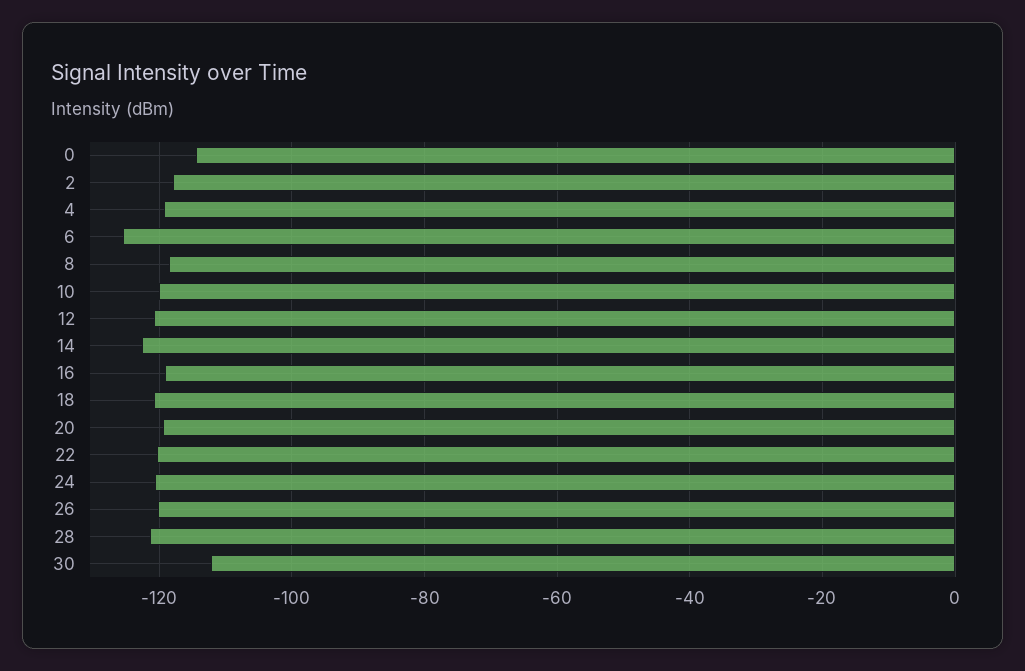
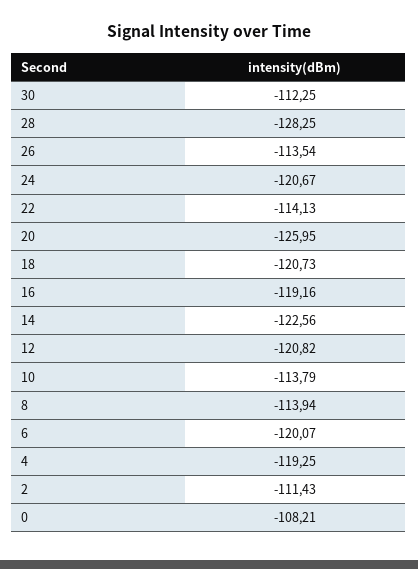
  {
-   "0": -114,
+   "0": -108.21,
-   "2": -118,
+   "2": -111.43,
    "4": -119.25,
-   "6": -126,
+   "6": -120.07,
-   "8": -118,
+   "8": -113.94,
-   "10": -120,
+   "10": -113.79,
    "12": -120.82,
    "14": -122.56,
    "16": -119.16,
    "18": -120.73,
-   "20": -120,
+   "20": -125.95,
-   "22": -120,
+   "22": -114.13,
    "24": -120.67,
-   "26": -120,
+   "26": -113.54,
-   "28": -122,
+   "28": -128.25,
    "30": -112.25
  }

